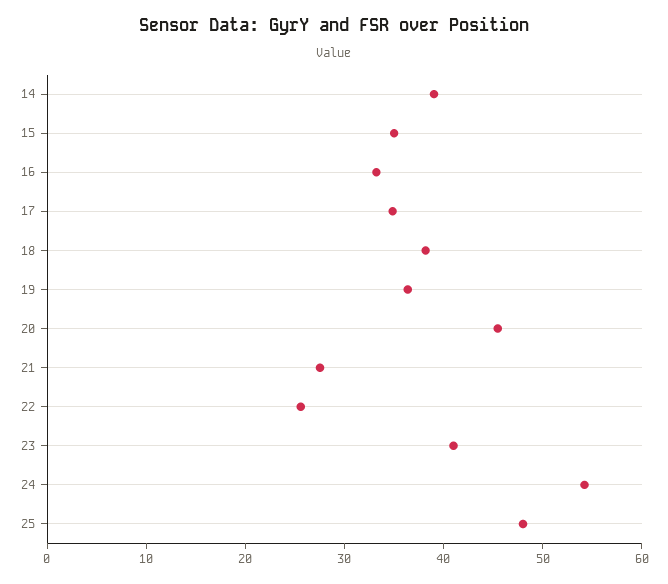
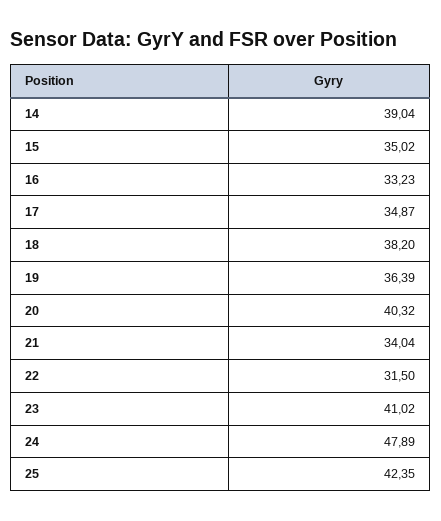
  {
    "14": 39.04,
    "15": 35.02,
    "16": 33.23,
    "17": 34.87,
    "18": 38.2,
    "19": 36.39,
-   "20": 46,
+   "20": 40.32,
-   "21": 28,
+   "21": 34.04,
-   "22": 26,
+   "22": 31.5,
    "23": 41.02,
-   "24": 54,
+   "24": 47.89,
-   "25": 48
+   "25": 42.35
  }

